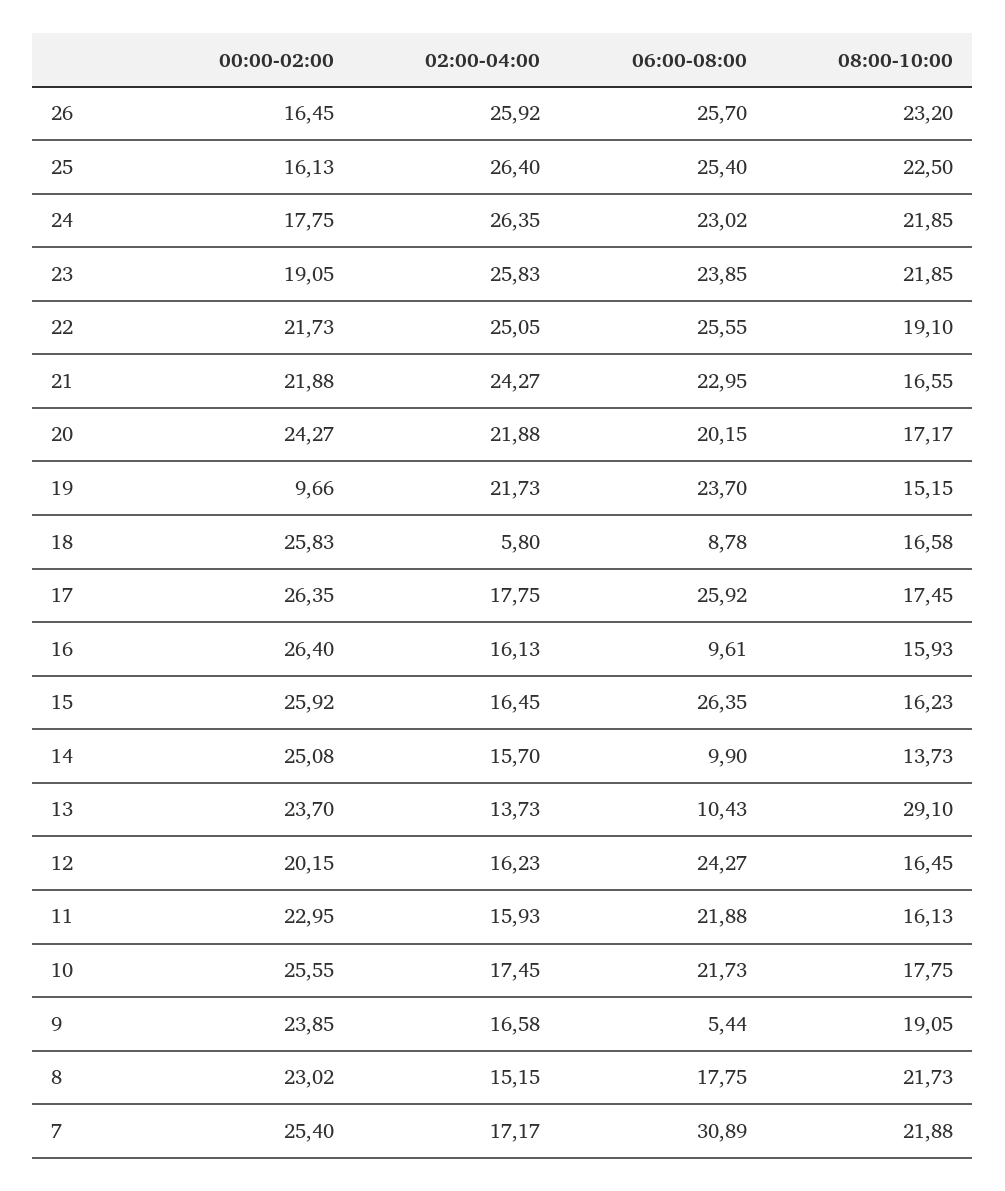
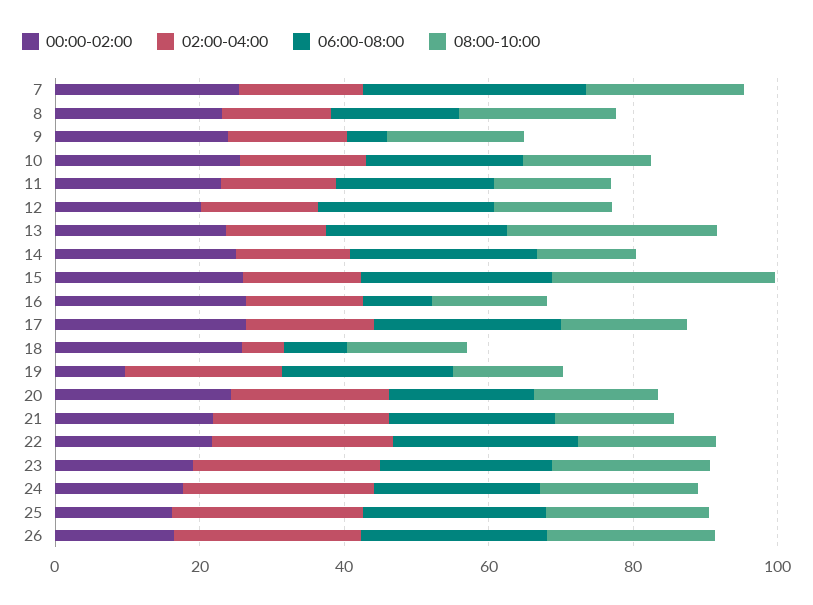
  {
    "00:00-02:00": {
      "26": 16.45,
      "25": 16.13,
      "24": 17.75,
      "23": 19.05,
      "22": 21.73,
      "21": 21.88,
      "20": 24.27,
      "19": 9.66,
      "18": 25.83,
      "17": 26.35,
      "16": 26.4,
      "15": 25.92,
      "14": 25.08,
      "13": 23.7,
      "12": 20.15,
      "11": 22.95,
      "10": 25.55,
      "9": 23.85,
      "8": 23.02,
      "7": 25.4
    },
    "02:00-04:00": {
      "26": 25.92,
      "25": 26.4,
      "24": 26.35,
      "23": 25.83,
      "22": 25.05,
      "21": 24.27,
      "20": 21.88,
      "19": 21.73,
      "18": 5.8,
      "17": 17.75,
      "16": 16.13,
      "15": 16.45,
      "14": 15.7,
      "13": 13.73,
      "12": 16.23,
      "11": 15.93,
      "10": 17.45,
      "9": 16.58,
      "8": 15.15,
      "7": 17.17
    },
    "06:00-08:00": {
      "26": 25.7,
      "25": 25.4,
      "24": 23.02,
      "23": 23.85,
      "22": 25.55,
      "21": 22.95,
      "20": 20.15,
      "19": 23.7,
      "18": 8.78,
      "17": 25.92,
      "16": 9.61,
      "15": 26.35,
-     "14": 9.9,
+     "14": 25,
-     "13": 10.43,
+     "13": 25,
      "12": 24.27,
      "11": 21.88,
      "10": 21.73,
      "9": 5.44,
      "8": 17.75,
      "7": 30.89
    },
    "08:00-10:00": {
      "26": 23.2,
      "25": 22.5,
      "24": 21.85,
      "23": 21.85,
      "22": 19.1,
      "21": 16.55,
      "20": 17.17,
      "19": 15.15,
      "18": 16.58,
      "17": 17.45,
      "16": 15.93,
-     "15": 16.23,
+     "15": 30,
      "14": 13.73,
      "13": 29.1,
      "12": 16.45,
      "11": 16.13,
      "10": 17.75,
      "9": 19.05,
      "8": 21.73,
      "7": 21.88
    }
  }

